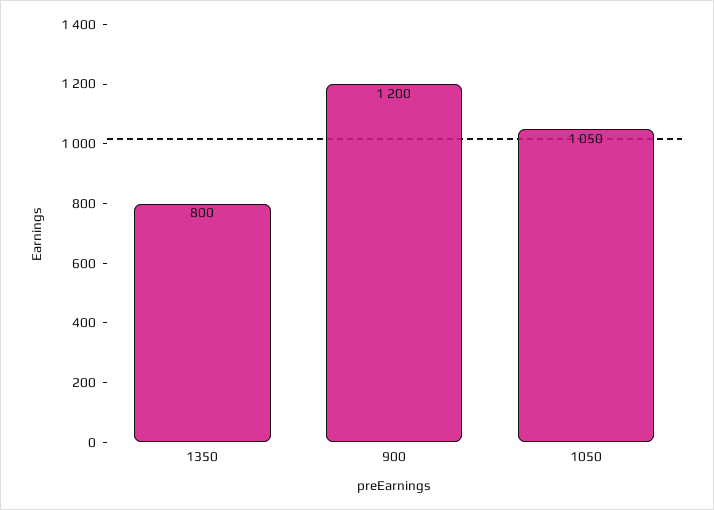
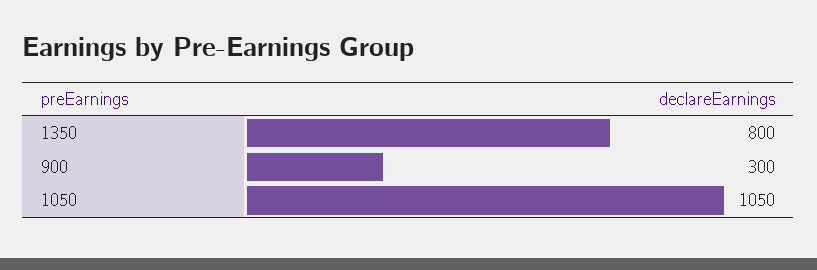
  {
    "1350": 800,
-   "900": 1200,
+   "900": 300,
    "1050": 1050
  }

